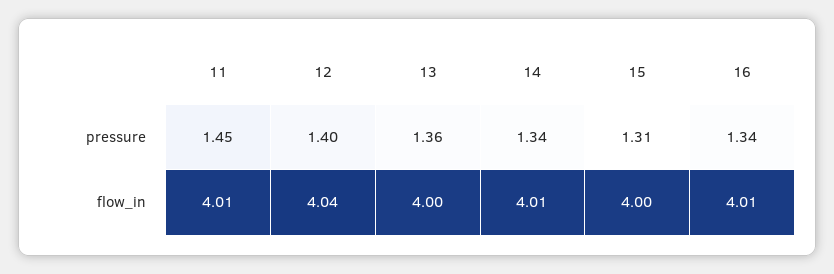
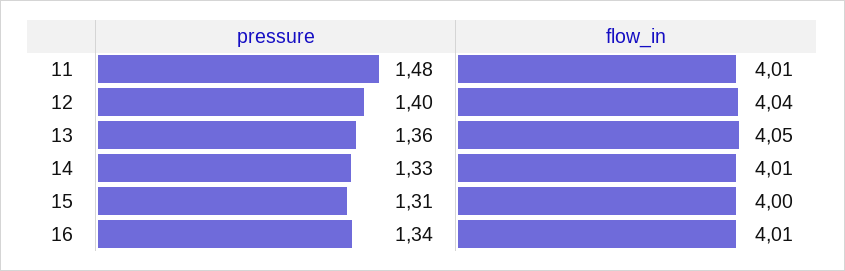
  {
    "11": {
-     "pressure": 1.45,
+     "pressure": 1.48,
      "flow_in": 4.01
    },
    "12": {
      "pressure": 1.4,
      "flow_in": 4.04
    },
    "13": {
      "pressure": 1.36,
-     "flow_in": 4
+     "flow_in": 4.05
    },
    "14": {
-     "pressure": 1.34,
+     "pressure": 1.33,
      "flow_in": 4.01
    },
    "15": {
      "pressure": 1.31,
      "flow_in": 4
    },
    "16": {
      "pressure": 1.34,
      "flow_in": 4.01
    }
  }

